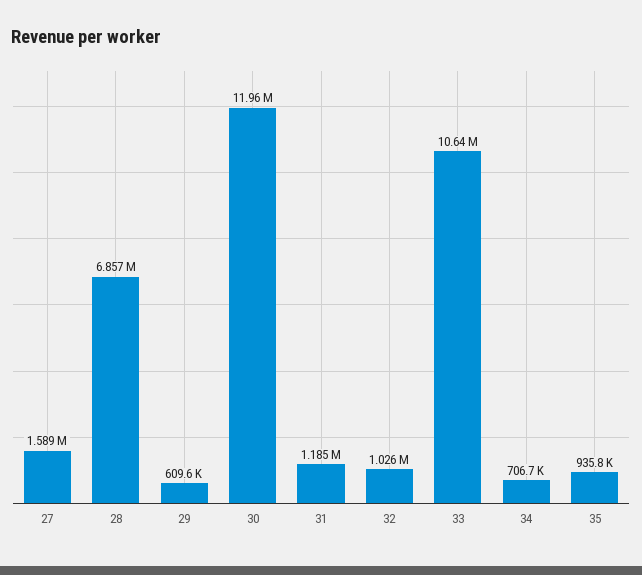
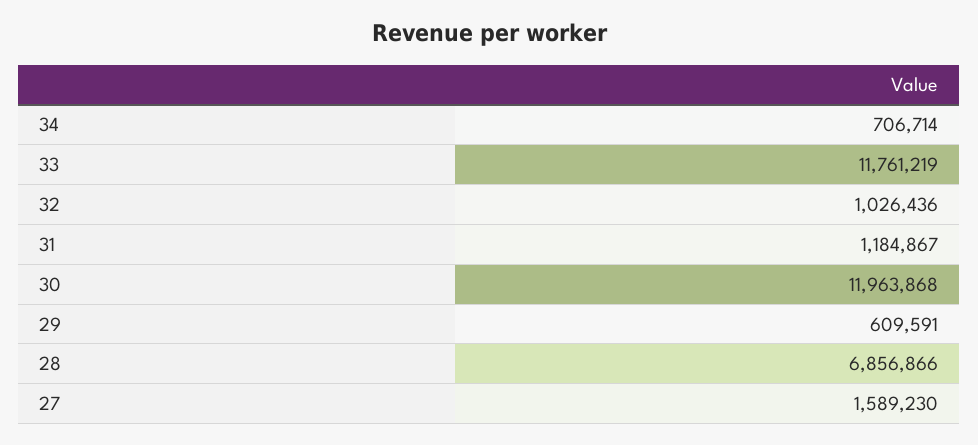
  {
    "27": 1589230,
    "28": 6856866,
    "29": 609591,
    "30": 11963868,
    "31": 1184867,
    "32": 1026436,
-   "33": 10640000,
+   "33": 11761219,
-   "34": 706714,
+   "34": 706714
-   "35": 935800
  }

